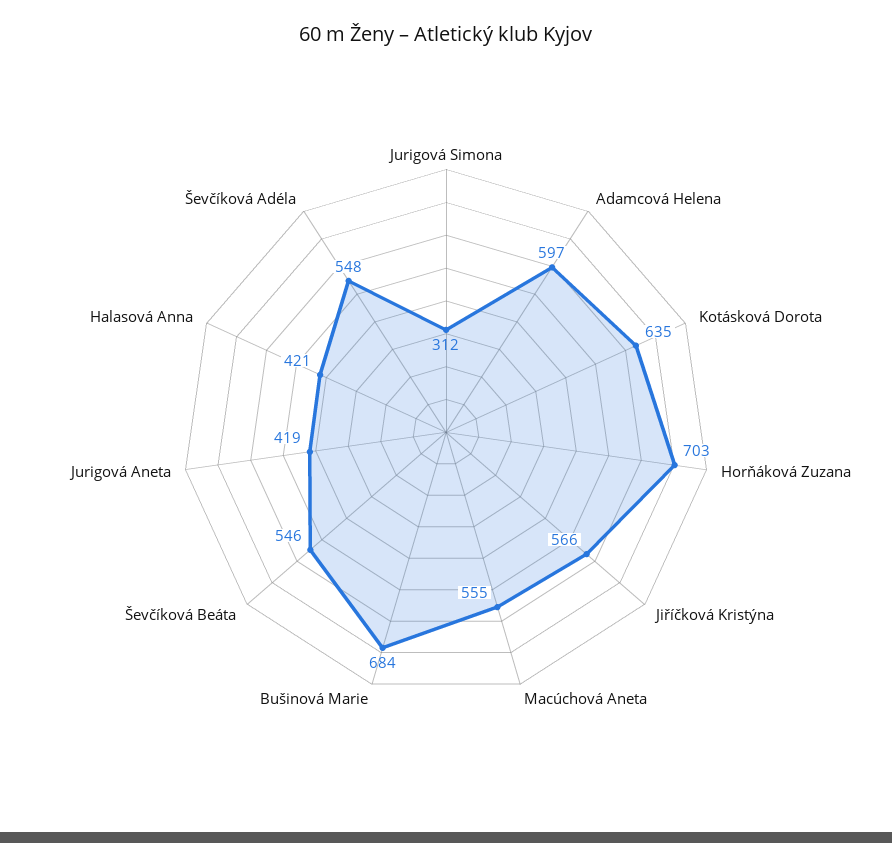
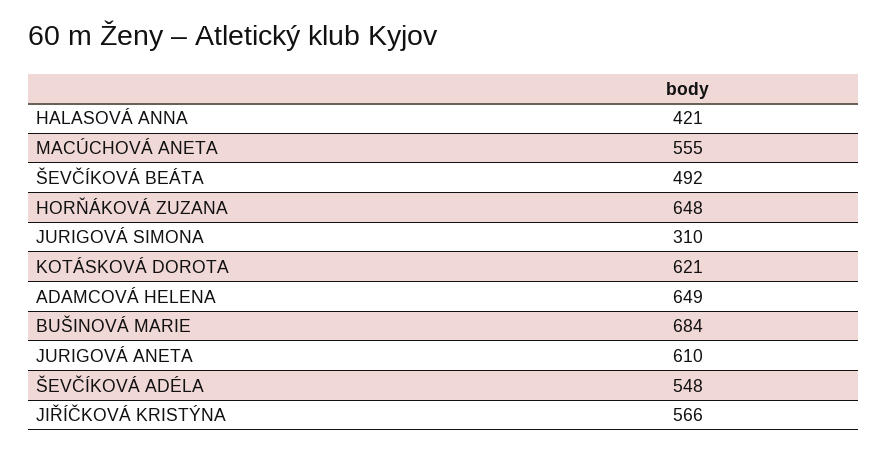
  {
-   "Jurigová Simona": 312,
+   "Jurigová Simona": 310,
-   "Adamcová Helena": 597,
+   "Adamcová Helena": 649,
-   "Kotásková Dorota": 635,
+   "Kotásková Dorota": 621,
-   "Horňáková Zuzana": 703,
+   "Horňáková Zuzana": 648,
    "Jiříčková Kristýna": 566,
    "Macúchová Aneta": 555,
    "Bušinová Marie": 684,
-   "Ševčíková Beáta": 546,
+   "Ševčíková Beáta": 492,
-   "Jurigová Aneta": 419,
+   "Jurigová Aneta": 610,
    "Halasová Anna": 421,
    "Ševčíková Adéla": 548
  }

